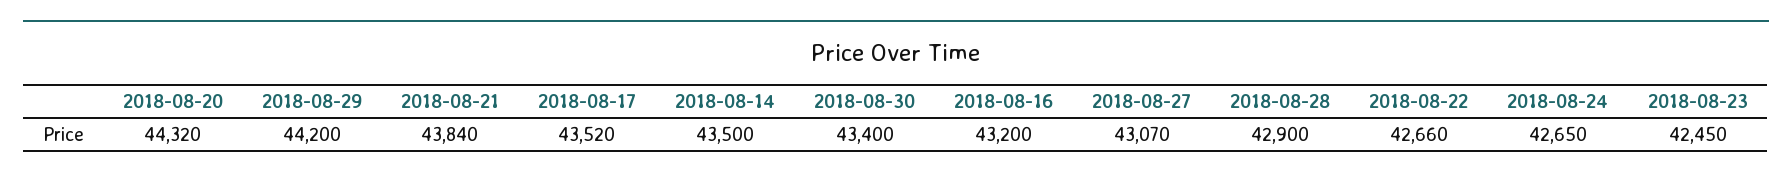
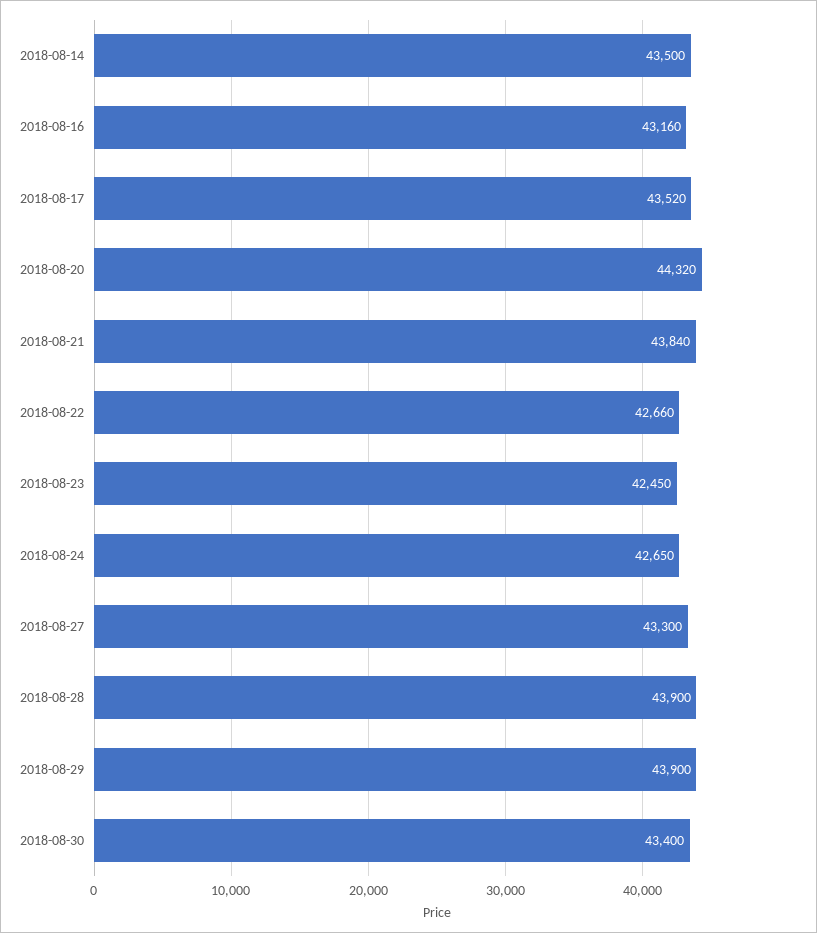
  {
    "2018-08-20": 44320,
-   "2018-08-29": 44200,
+   "2018-08-29": 43900,
    "2018-08-21": 43840,
    "2018-08-17": 43520,
    "2018-08-14": 43500,
    "2018-08-30": 43400,
-   "2018-08-16": 43200,
+   "2018-08-16": 43160,
-   "2018-08-27": 43070,
+   "2018-08-27": 43300,
-   "2018-08-28": 42900,
+   "2018-08-28": 43900,
    "2018-08-22": 42660,
    "2018-08-24": 42650,
    "2018-08-23": 42450
  }

